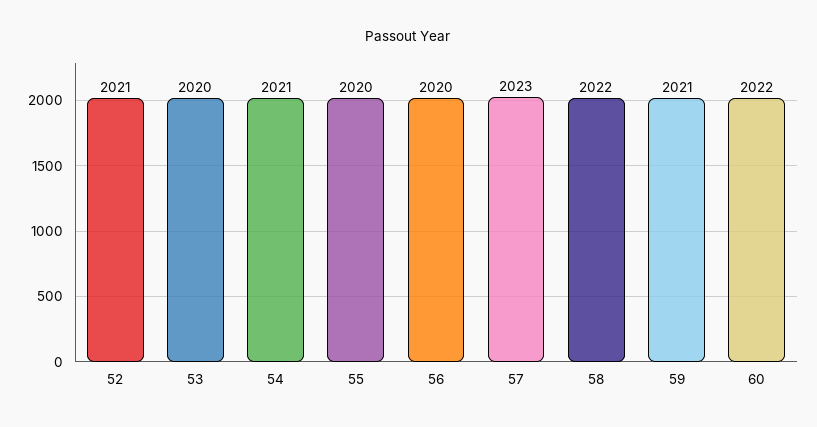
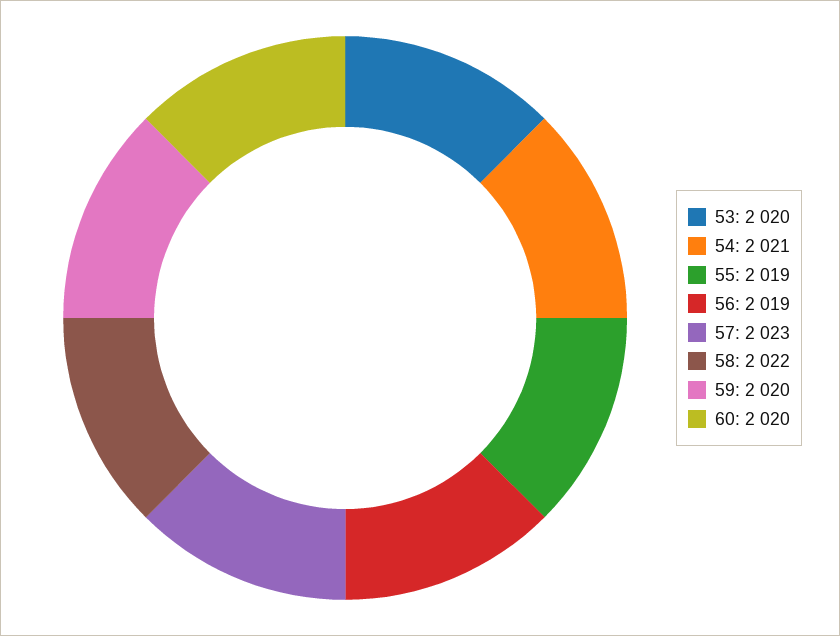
  {
-   "52": 2021,
    "53": 2020,
    "54": 2021,
-   "55": 2020,
+   "55": 2019,
-   "56": 2020,
+   "56": 2019,
    "57": 2023,
    "58": 2022,
-   "59": 2021,
+   "59": 2020,
-   "60": 2022
+   "60": 2020
  }

